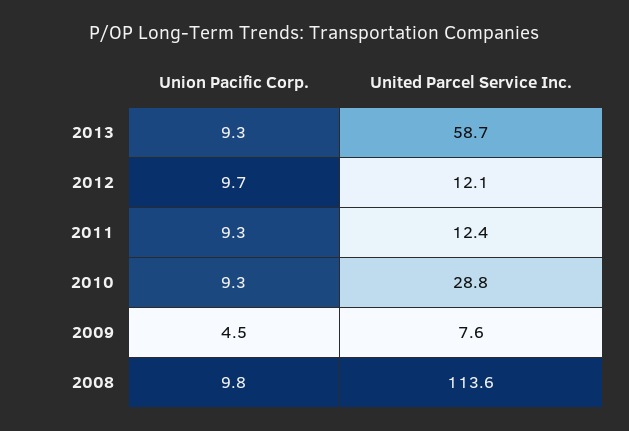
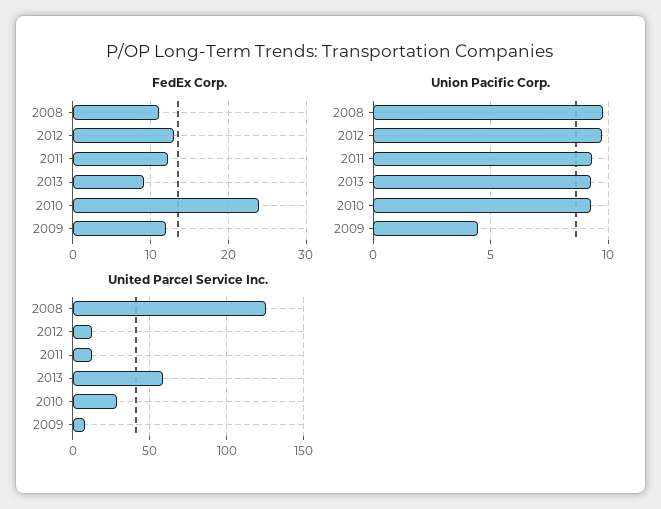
  {
    "Union Pacific Corp.": {
      "2013": 9.3,
      "2012": 9.7,
      "2011": 9.3,
      "2010": 9.3,
      "2009": 4.5,
      "2008": 9.8
    },
    "United Parcel Service Inc.": {
      "2013": 58.7,
      "2012": 12.1,
      "2011": 12.4,
      "2010": 28.8,
      "2009": 7.6,
-     "2008": 113.6
+     "2008": 125
-   }
+   },
+   "FedEx Corp.": {
+     "2008": 11,
+     "2012": 13,
+     "2011": 12,
+     "2013": 9,
+     "2010": 24,
+     "2009": 12
+   }
  }

